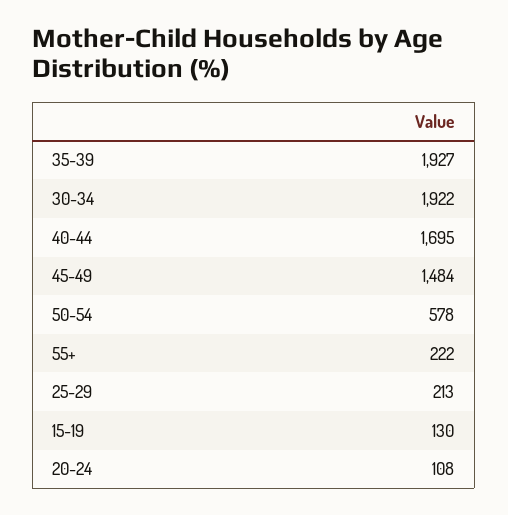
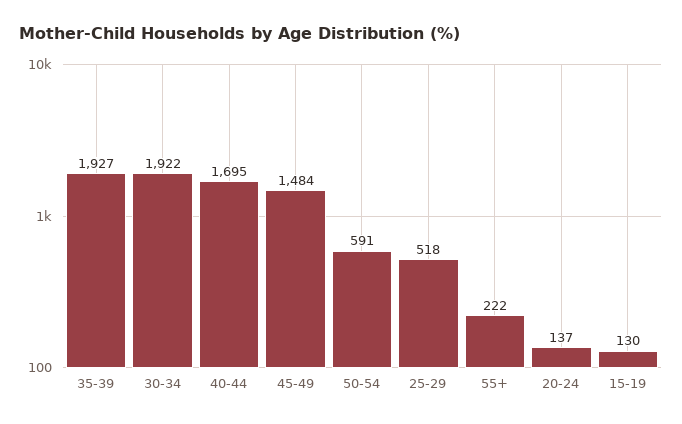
  {
    "35-39": 1927,
    "30-34": 1922,
    "40-44": 1695,
    "45-49": 1484,
-   "50-54": 578,
+   "50-54": 591,
    "55+": 222,
-   "25-29": 213,
+   "25-29": 518,
    "15-19": 130,
-   "20-24": 108
+   "20-24": 137
  }

